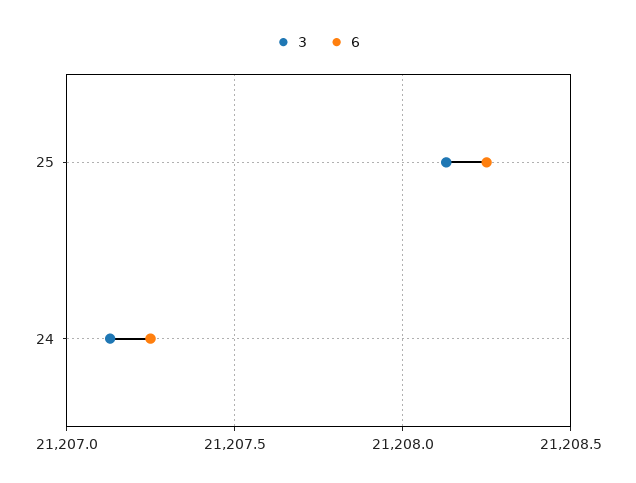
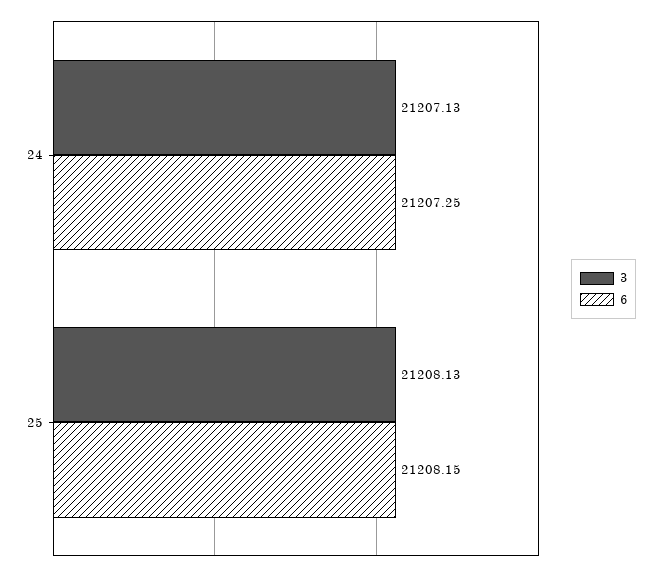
  {
    "3": {
      "25": 21208.13,
      "24": 21207.13
    },
    "6": {
-     "25": 21208.25,
+     "25": 21208.15,
      "24": 21207.25
    }
  }

